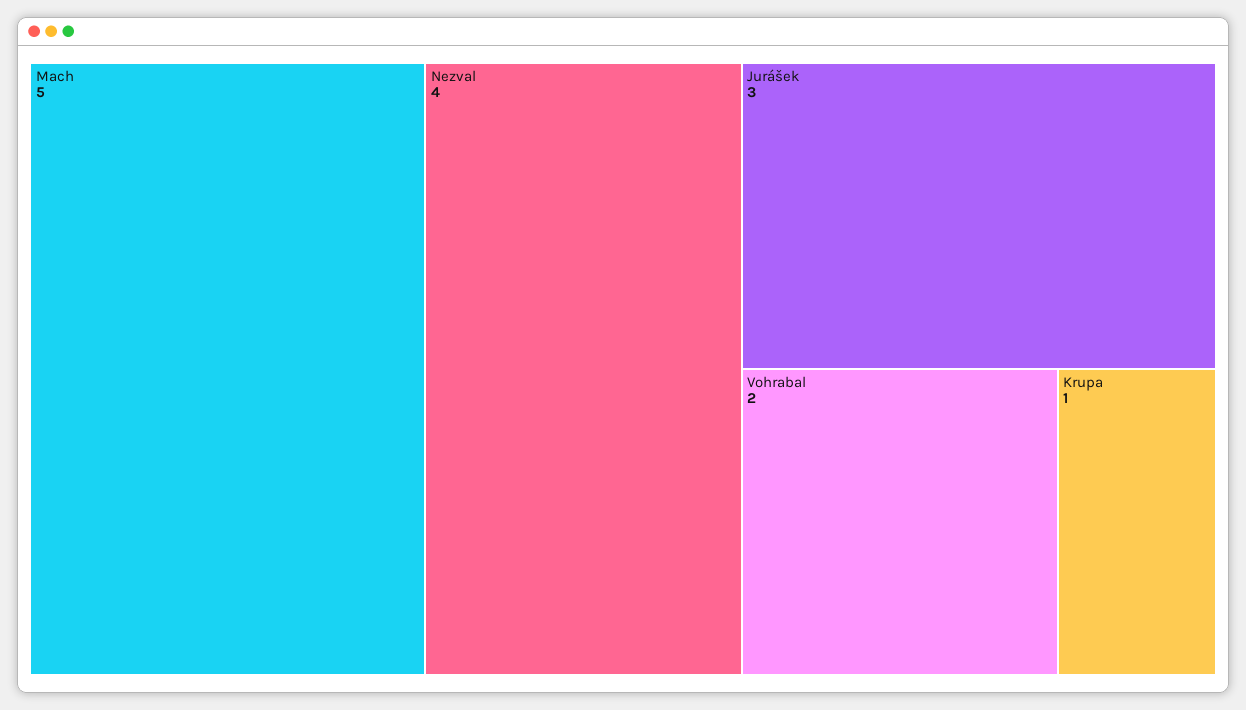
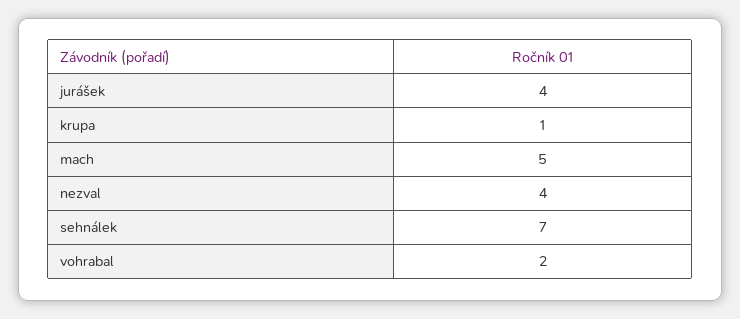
  {
    "Mach": 5,
    "Nezval": 4,
-   "Jurášek": 3,
+   "Jurášek": 4,
    "Vohrabal": 2,
-   "Krupa": 1
+   "Krupa": 1,
+   "sehnálek": 7
  }

